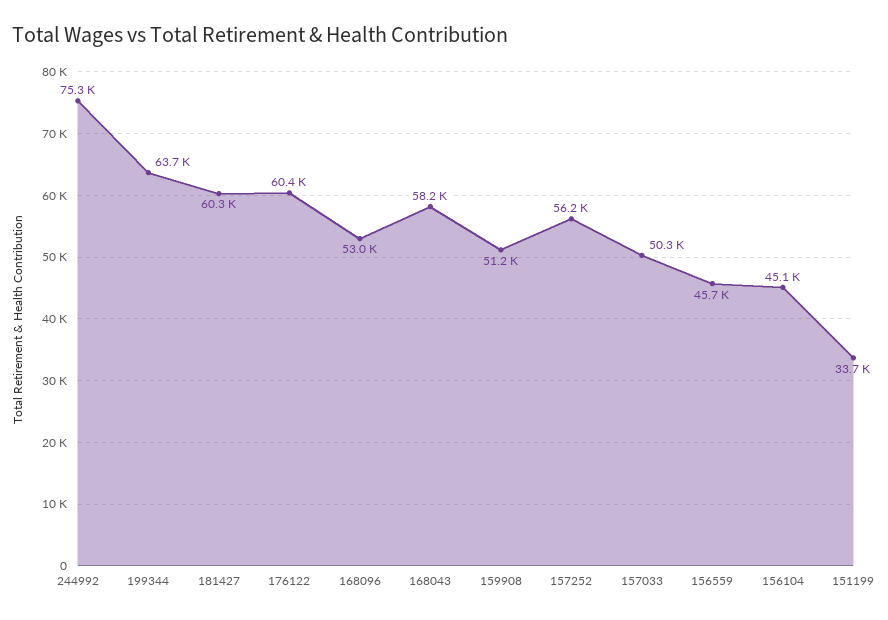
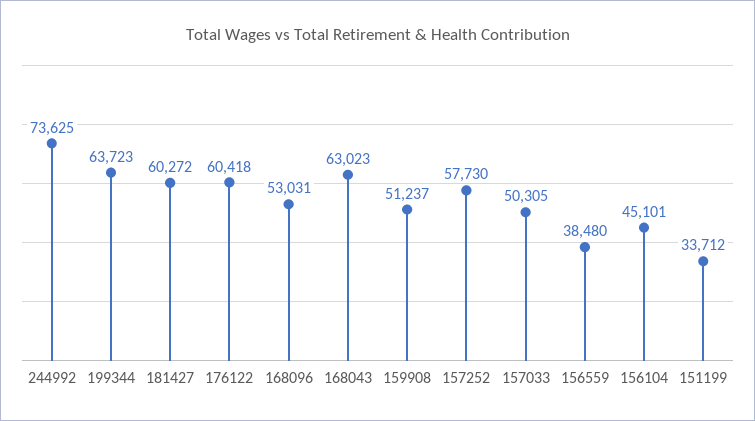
  {
-   "244992": 75300,
+   "244992": 73625,
    "199344": 63723,
    "181427": 60272,
    "176122": 60418,
    "168096": 53031,
-   "168043": 58200,
+   "168043": 63023,
    "159908": 51237,
-   "157252": 56200,
+   "157252": 57730,
    "157033": 50305,
-   "156559": 45700,
+   "156559": 38480,
    "156104": 45101,
    "151199": 33712
  }

